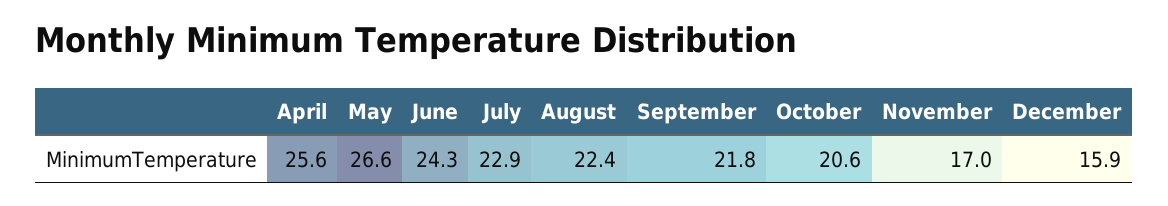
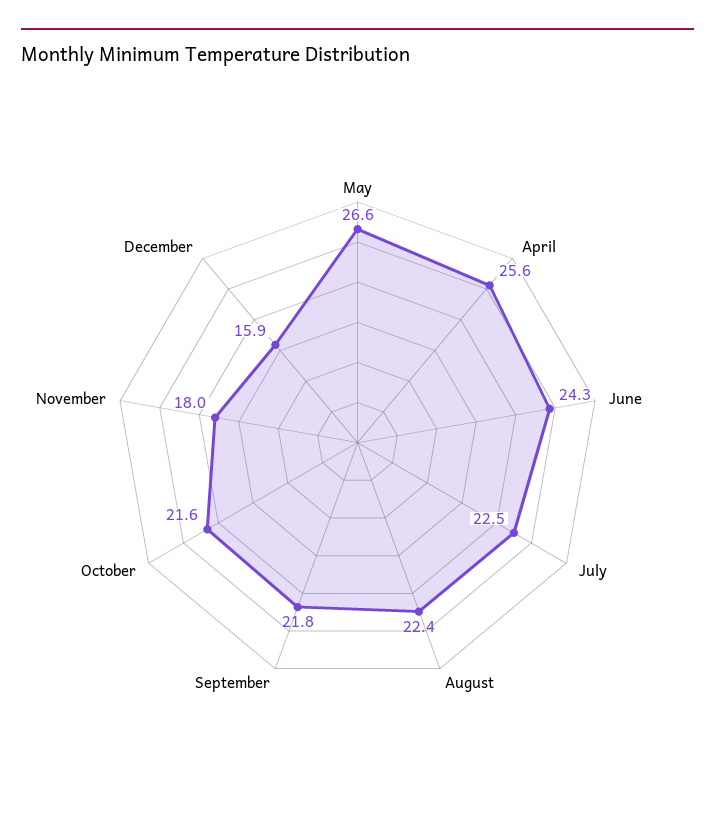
  {
    "April": 25.6,
    "May": 26.6,
    "June": 24.3,
-   "July": 22.9,
+   "July": 22.5,
    "August": 22.4,
    "September": 21.8,
-   "October": 20.6,
+   "October": 21.6,
-   "November": 17,
+   "November": 18,
    "December": 15.9
  }

